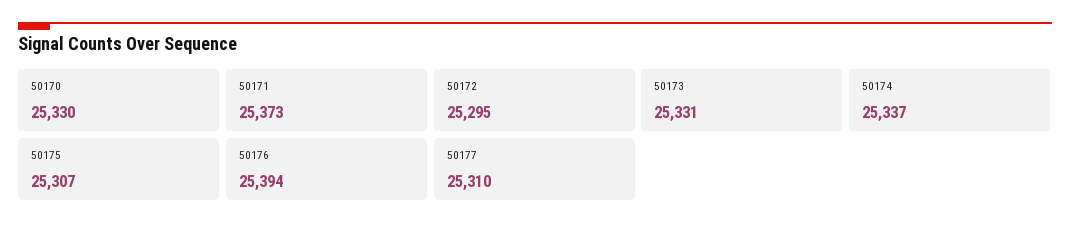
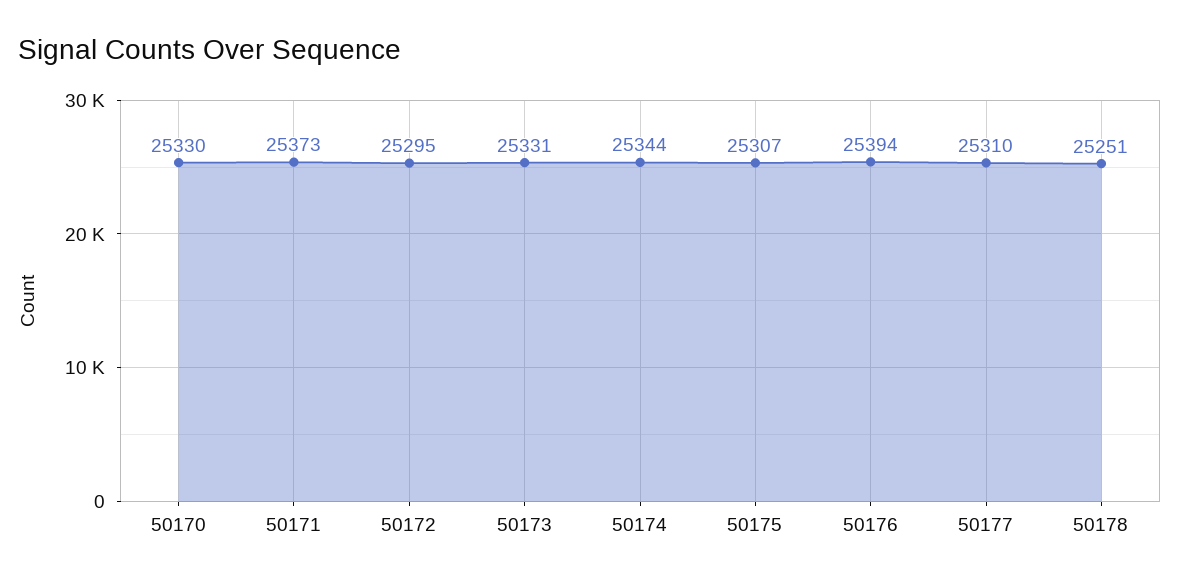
  {
    "50170": 25330,
    "50171": 25373,
    "50172": 25295,
    "50173": 25331,
-   "50174": 25337,
+   "50174": 25344,
    "50175": 25307,
    "50176": 25394,
-   "50177": 25310
+   "50177": 25310,
+   "50178": 25251
  }

